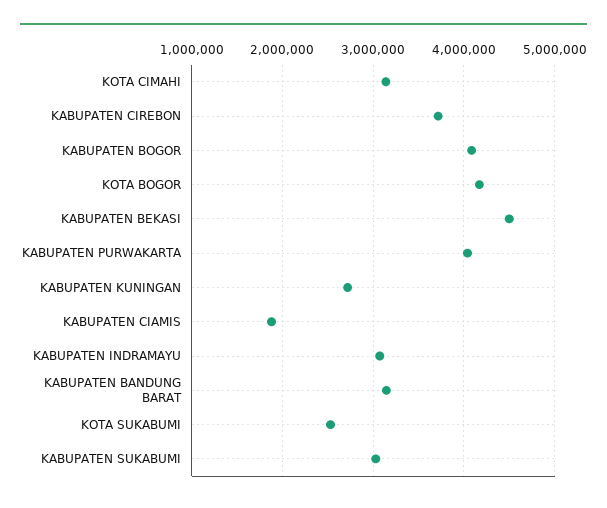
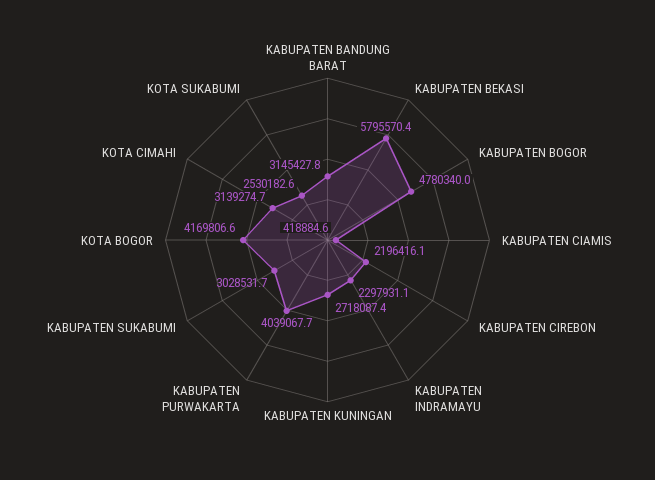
  {
    "KOTA CIMAHI": 3139274.7,
-   "KABUPATEN CIREBON": 3700000,
+   "KABUPATEN CIREBON": 2196416.1,
-   "KABUPATEN BOGOR": 4100000,
+   "KABUPATEN BOGOR": 4780340,
    "KOTA BOGOR": 4169806.6,
-   "KABUPATEN BEKASI": 4500000,
+   "KABUPATEN BEKASI": 5795570.4,
    "KABUPATEN PURWAKARTA": 4039067.7,
    "KABUPATEN KUNINGAN": 2718087.4,
-   "KABUPATEN CIAMIS": 1900000,
+   "KABUPATEN CIAMIS": 418884.6,
-   "KABUPATEN INDRAMAYU": 3100000,
+   "KABUPATEN INDRAMAYU": 2297931.1,
    "KABUPATEN BANDUNG BARAT": 3145427.8,
    "KOTA SUKABUMI": 2530182.6,
    "KABUPATEN SUKABUMI": 3028531.7
  }

